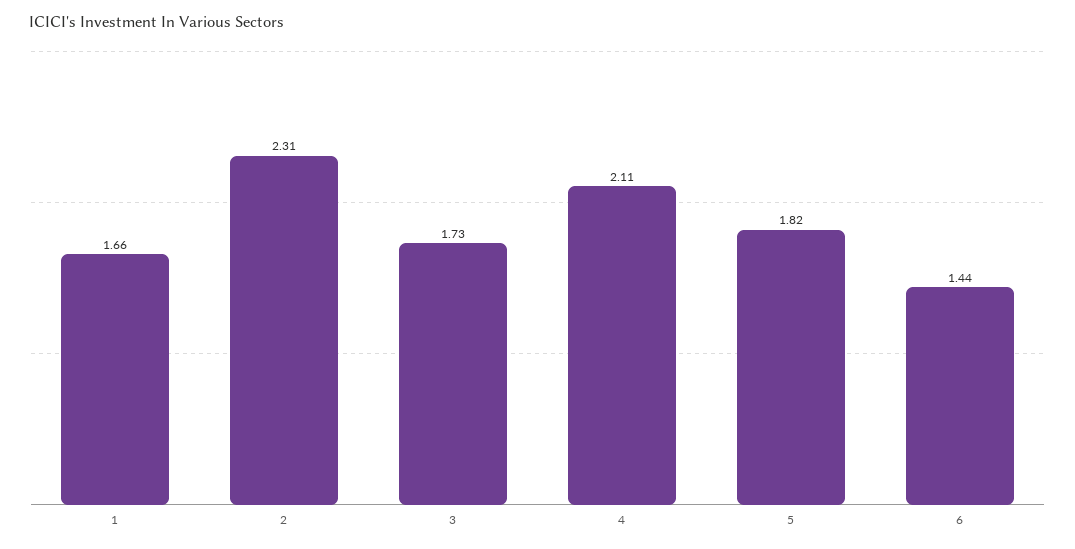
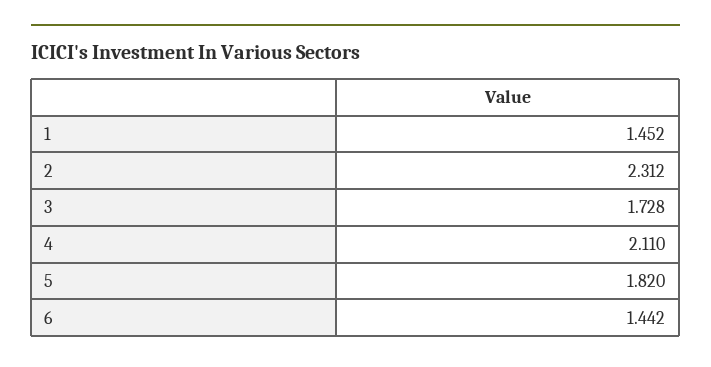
  {
-   "1": 1.66,
+   "1": 1.452,
    "2": 2.312,
    "3": 1.728,
    "4": 2.11,
    "5": 1.82,
    "6": 1.442
  }

